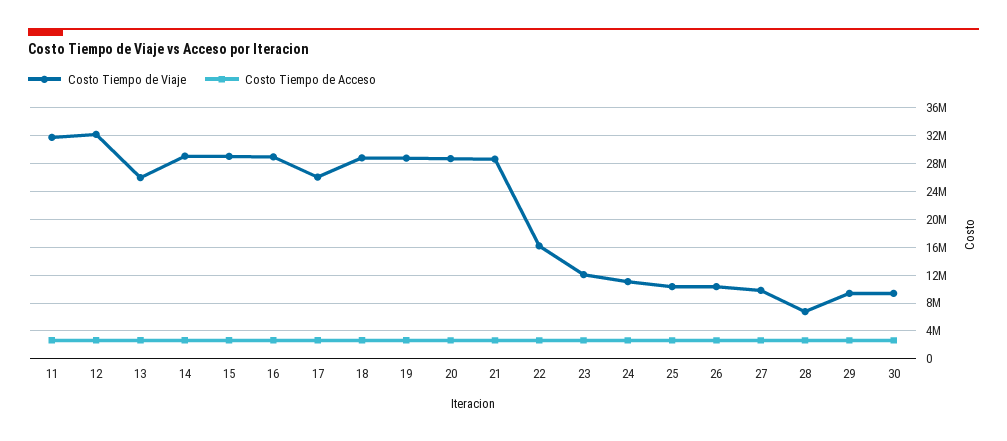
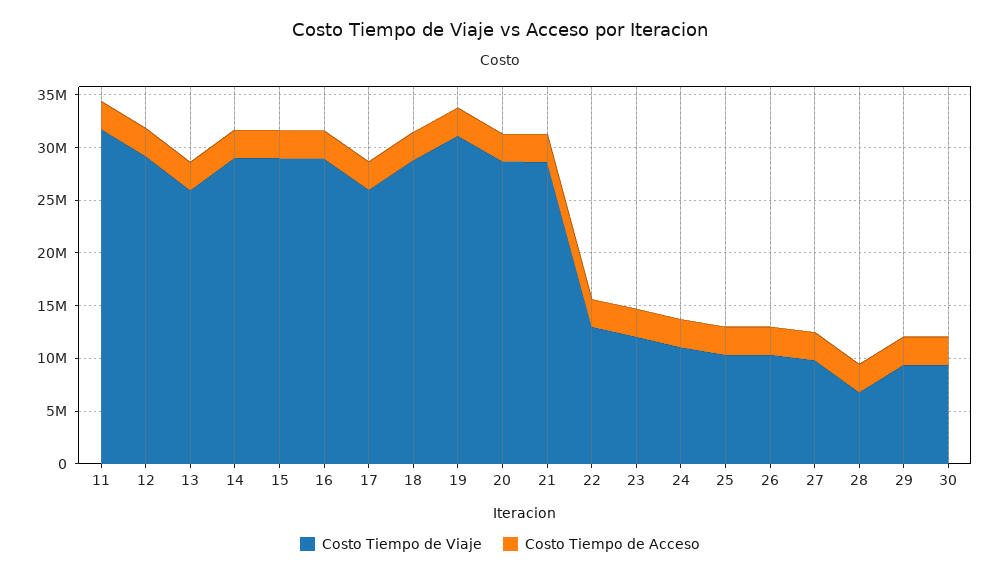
  {
    "Costo Tiempo de Viaje": {
      "11": 32000000,
-     "12": 32000000,
+     "12": 29000000,
      "13": 26000000,
      "14": 29000000,
      "15": 29000000,
      "16": 29000000,
      "17": 26000000,
      "18": 29000000,
-     "19": 29000000,
+     "19": 31000000,
      "20": 29000000,
      "21": 29000000,
-     "22": 16000000,
+     "22": 13000000,
      "23": 12000000,
      "24": 11000000,
      "25": 10000000,
      "26": 10000000,
      "27": 10000000,
      "28": 7000000,
      "29": 9000000,
      "30": 9000000
    },
    "Costo Tiempo de Acceso": {
      "11": 3000000,
      "12": 3000000,
      "13": 3000000,
      "14": 3000000,
      "15": 3000000,
      "16": 3000000,
      "17": 3000000,
      "18": 3000000,
      "19": 3000000,
      "20": 3000000,
      "21": 3000000,
      "22": 3000000,
      "23": 3000000,
      "24": 3000000,
      "25": 3000000,
      "26": 3000000,
      "27": 3000000,
      "28": 3000000,
      "29": 3000000,
      "30": 3000000
    }
  }

